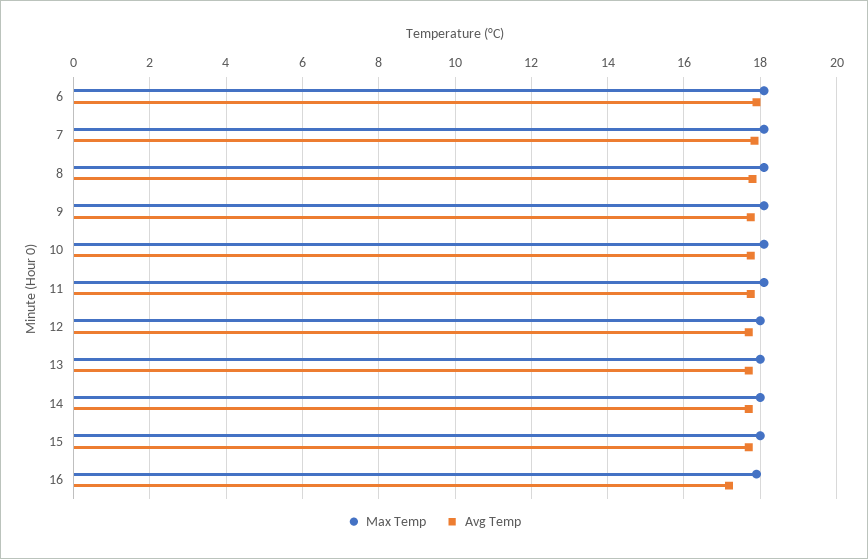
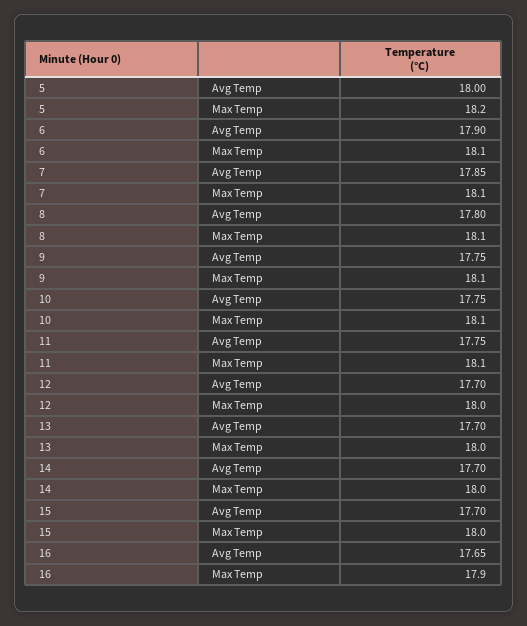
  {
    "Max Temp": {
      "6": 18.1,
      "7": 18.1,
      "8": 18.1,
      "9": 18.1,
      "10": 18.1,
      "11": 18.1,
      "12": 18,
      "13": 18,
      "14": 18,
      "15": 18,
-     "16": 17.9
+     "16": 17.9,
+     "5": 18.2
    },
    "Avg Temp": {
      "6": 17.9,
      "7": 17.85,
      "8": 17.8,
      "9": 17.75,
      "10": 17.75,
      "11": 17.75,
      "12": 17.7,
      "13": 17.7,
      "14": 17.7,
      "15": 17.7,
-     "16": 17.2
+     "16": 17.65,
+     "5": 18
    }
  }

